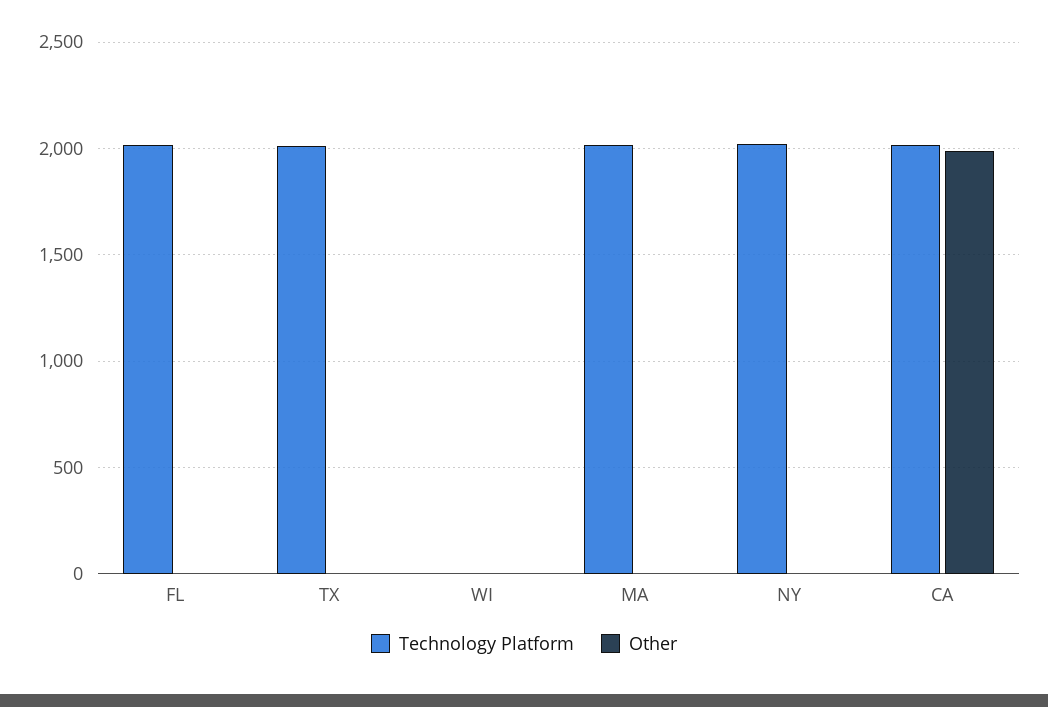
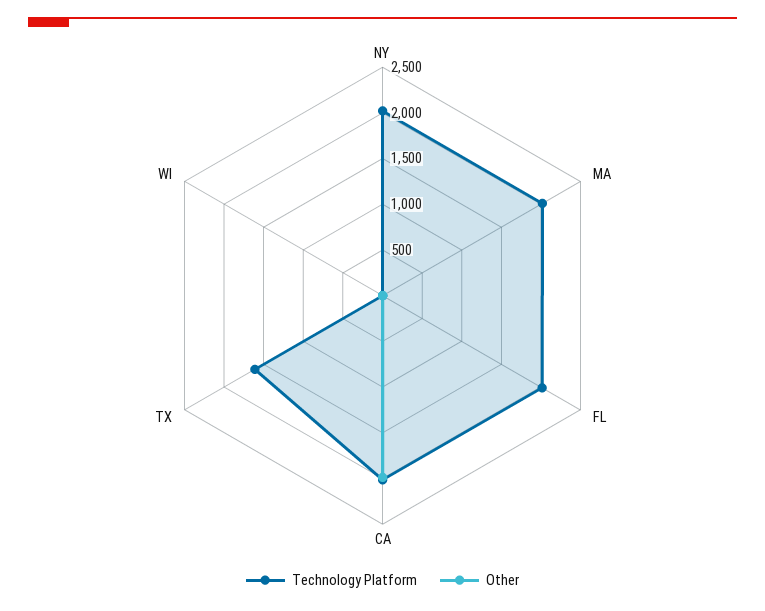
  {
    "Technology Platform": {
      "FL": 2000,
-     "TX": 2000,
+     "TX": 1600,
      "WI": 0,
      "MA": 2000,
      "NY": 2000,
      "CA": 2000
    },
    "Other": {
      "FL": 0,
      "TX": 0,
      "WI": 0,
      "MA": 0,
      "NY": 0,
      "CA": 2000
    }
  }

